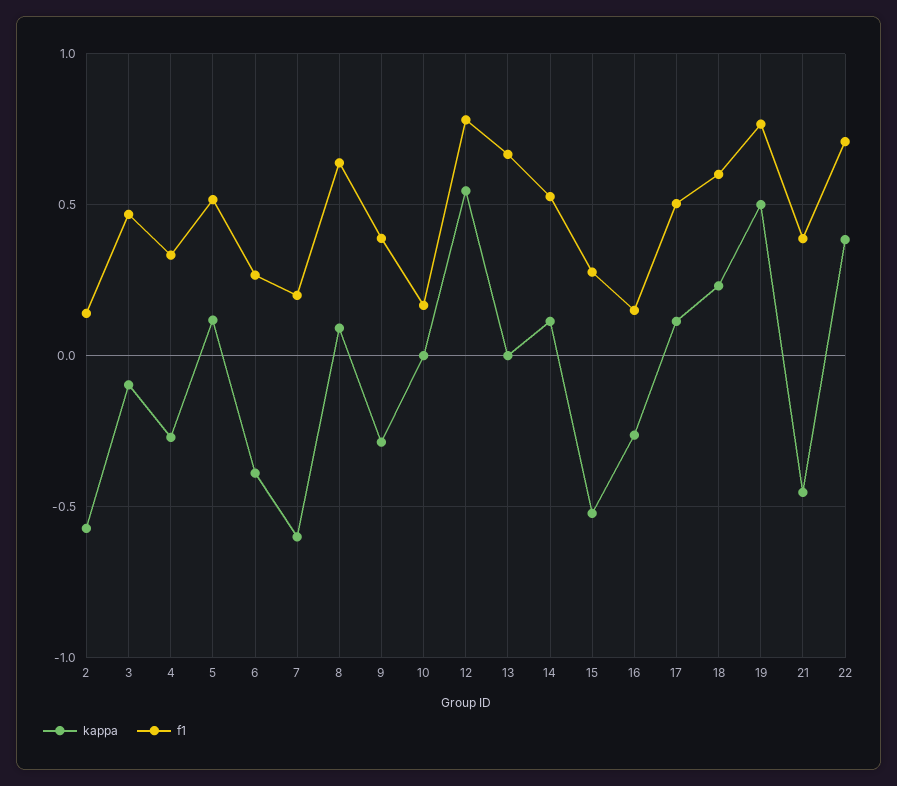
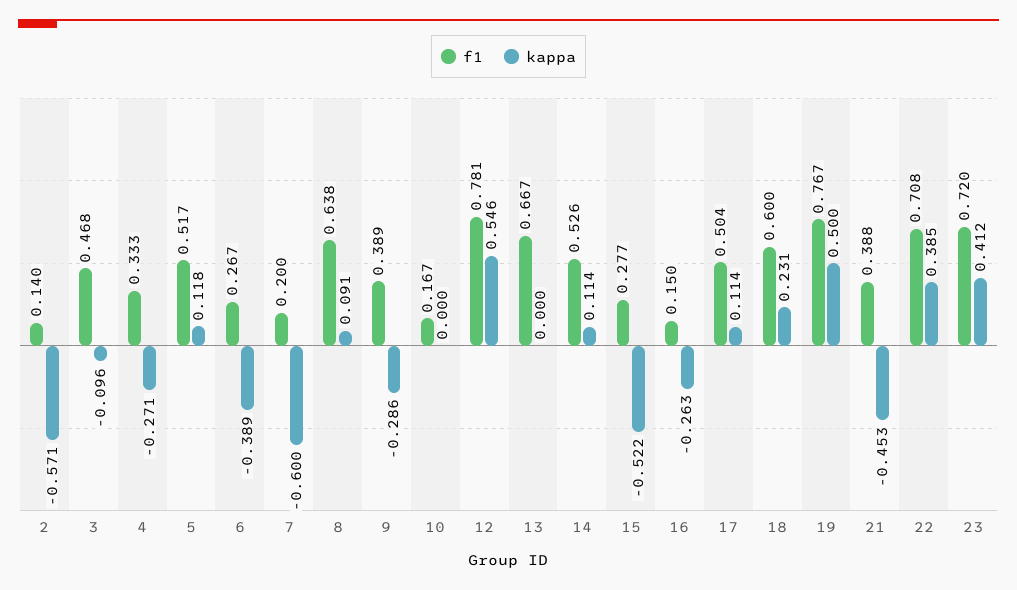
  {
    "kappa": {
      "2": -0.571,
      "3": -0.096,
      "4": -0.271,
      "5": 0.118,
      "6": -0.389,
      "7": -0.6,
      "8": 0.091,
      "9": -0.286,
      "10": 0,
      "12": 0.546,
      "13": 0,
      "14": 0.114,
      "15": -0.522,
      "16": -0.263,
      "17": 0.114,
      "18": 0.231,
      "19": 0.5,
      "21": -0.453,
-     "22": 0.385
+     "22": 0.385,
+     "23": 0.412
    },
    "f1": {
      "2": 0.14,
      "3": 0.468,
      "4": 0.333,
      "5": 0.517,
      "6": 0.267,
      "7": 0.2,
      "8": 0.638,
      "9": 0.389,
      "10": 0.167,
      "12": 0.781,
      "13": 0.667,
      "14": 0.526,
      "15": 0.277,
      "16": 0.15,
      "17": 0.504,
      "18": 0.6,
      "19": 0.767,
      "21": 0.388,
-     "22": 0.708
+     "22": 0.708,
+     "23": 0.72
    }
  }

